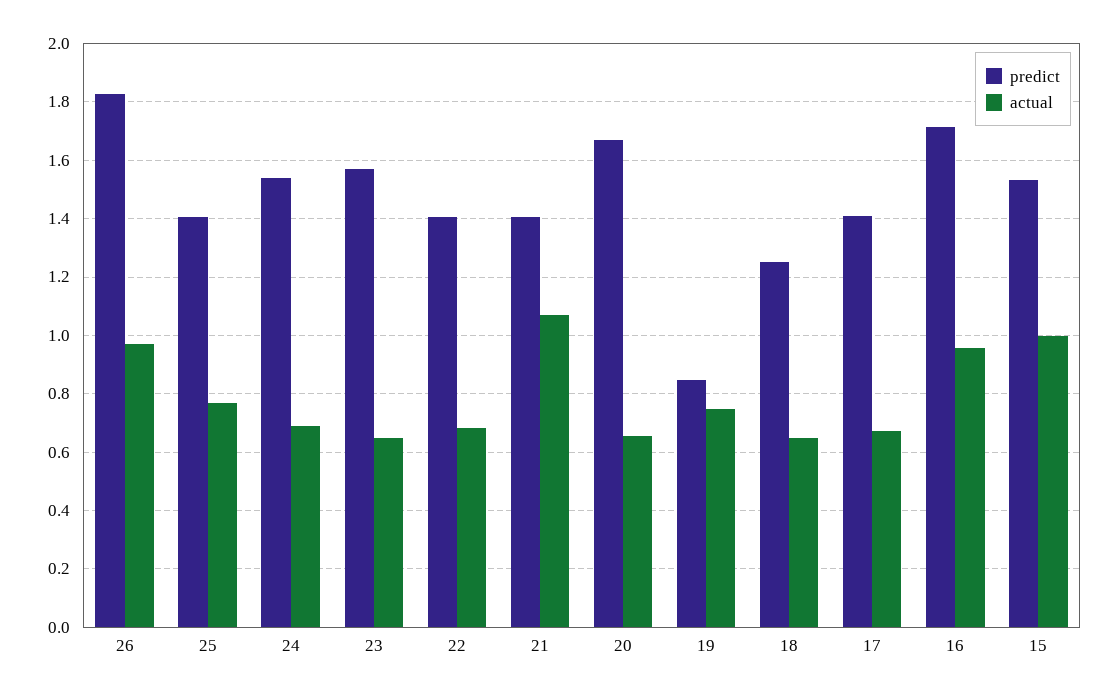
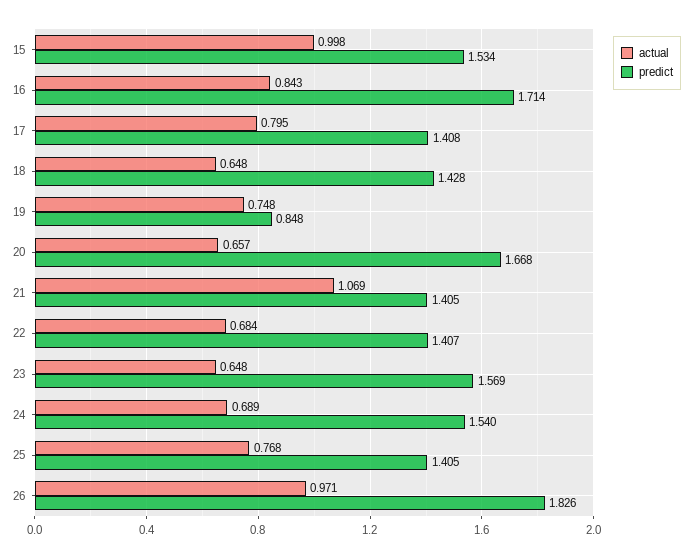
  {
    "predict": {
      "26": 1.826,
      "25": 1.405,
      "24": 1.54,
      "23": 1.569,
      "22": 1.407,
      "21": 1.405,
      "20": 1.668,
      "19": 0.848,
-     "18": 1.25,
+     "18": 1.428,
      "17": 1.408,
      "16": 1.714,
      "15": 1.534
    },
    "actual": {
      "26": 0.971,
      "25": 0.768,
      "24": 0.689,
      "23": 0.648,
      "22": 0.684,
      "21": 1.069,
      "20": 0.657,
      "19": 0.748,
      "18": 0.648,
-     "17": 0.675,
+     "17": 0.795,
-     "16": 0.95,
+     "16": 0.843,
      "15": 0.998
    }
  }

